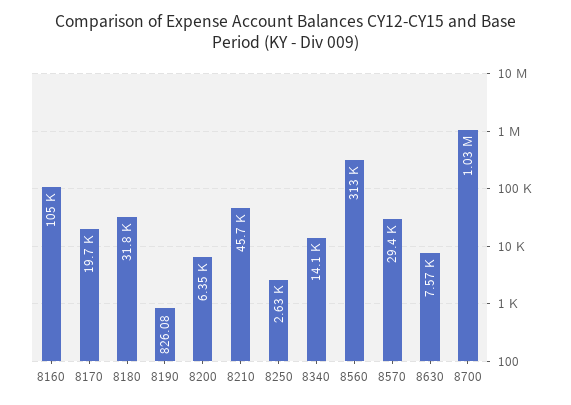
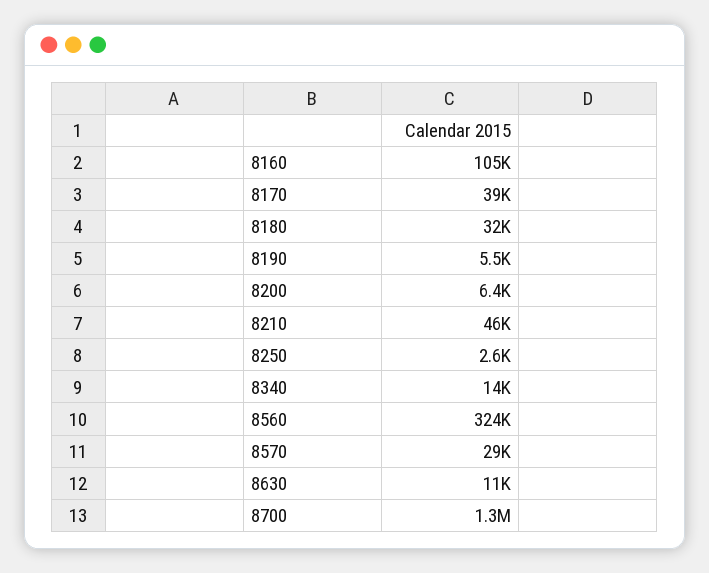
  {
    "8160": 105000,
-   "8170": 19700,
+   "8170": 39000,
    "8180": 31800,
-   "8190": 826.08,
+   "8190": 5500,
    "8200": 6350,
    "8210": 45700,
    "8250": 2630,
    "8340": 14100,
-   "8560": 313000,
+   "8560": 324000,
    "8570": 29400,
-   "8630": 7570,
+   "8630": 11000,
-   "8700": 1030000
+   "8700": 1300000
  }

